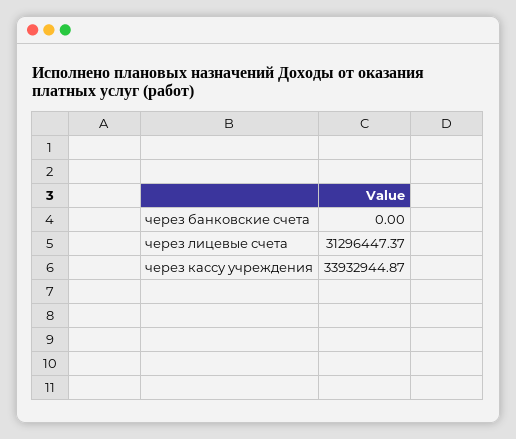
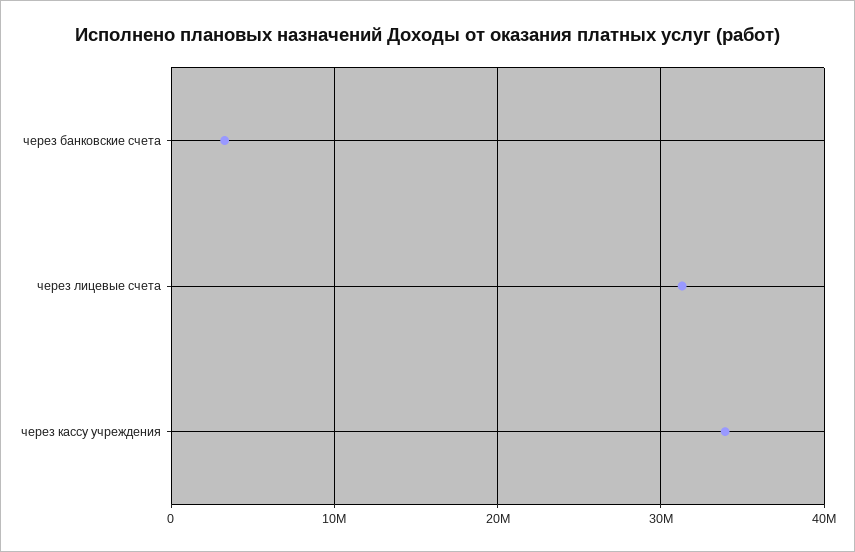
  {
-   "через банковские счета": 0,
+   "через банковские счета": 3000000,
    "через лицевые счета": 31296447.37,
    "через кассу учреждения": 33932944.87
  }

